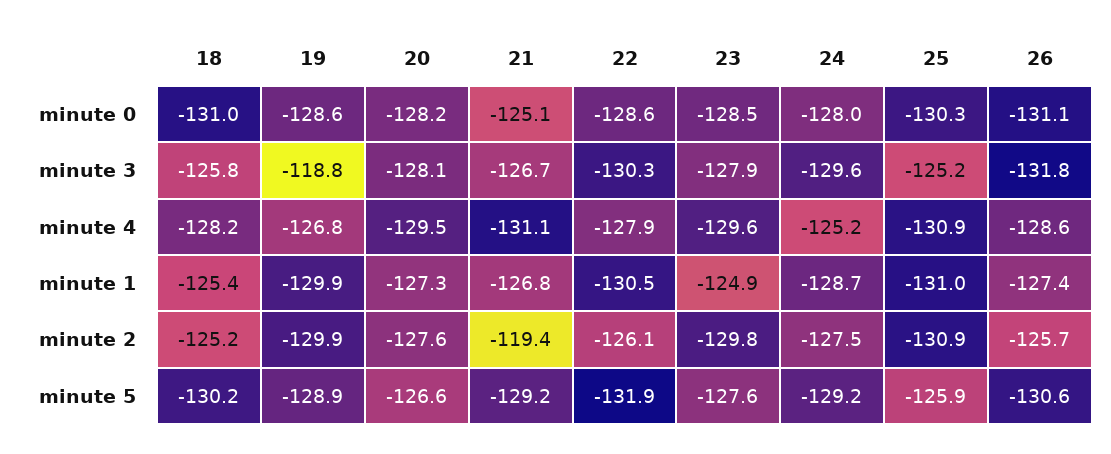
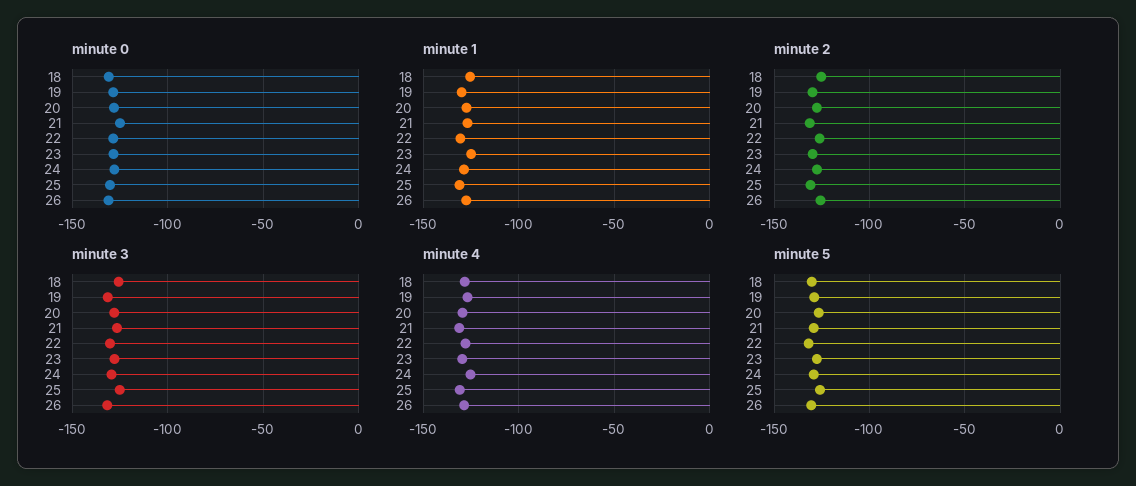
  {
    "minute 0": {
      "18": -131,
      "19": -128.6,
      "20": -128.2,
      "21": -125.1,
      "22": -128.6,
      "23": -128.5,
      "24": -128,
      "25": -130.3,
      "26": -131.1
    },
    "minute 3": {
      "18": -125.8,
-     "19": -118.8,
+     "19": -130,
      "20": -128.1,
      "21": -126.7,
      "22": -130.3,
      "23": -127.9,
      "24": -129.6,
      "25": -125.2,
      "26": -131.8
    },
    "minute 4": {
      "18": -128.2,
      "19": -126.8,
      "20": -129.5,
      "21": -131.1,
      "22": -127.9,
      "23": -129.6,
      "24": -125.2,
      "25": -130.9,
      "26": -128.6
    },
    "minute 1": {
      "18": -125.4,
      "19": -129.9,
      "20": -127.3,
      "21": -126.8,
      "22": -130.5,
      "23": -124.9,
      "24": -128.7,
      "25": -131,
      "26": -127.4
    },
    "minute 2": {
      "18": -125.2,
      "19": -129.9,
      "20": -127.6,
-     "21": -119.4,
+     "21": -130,
      "22": -126.1,
      "23": -129.8,
      "24": -127.5,
      "25": -130.9,
      "26": -125.7
    },
    "minute 5": {
      "18": -130.2,
      "19": -128.9,
      "20": -126.6,
      "21": -129.2,
      "22": -131.9,
      "23": -127.6,
      "24": -129.2,
      "25": -125.9,
      "26": -130.6
    }
  }

